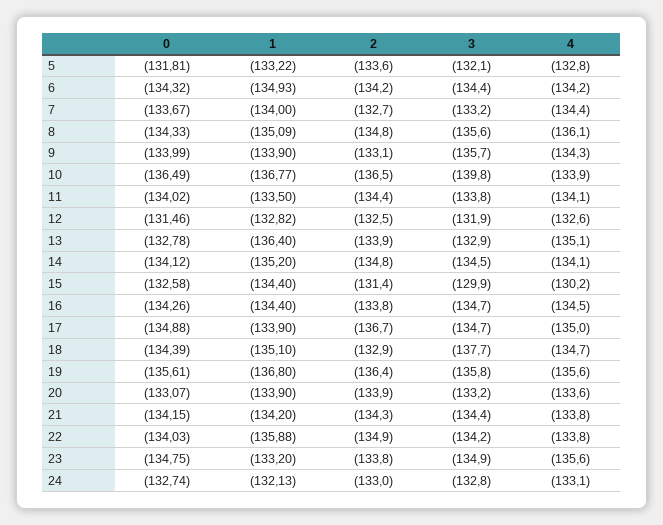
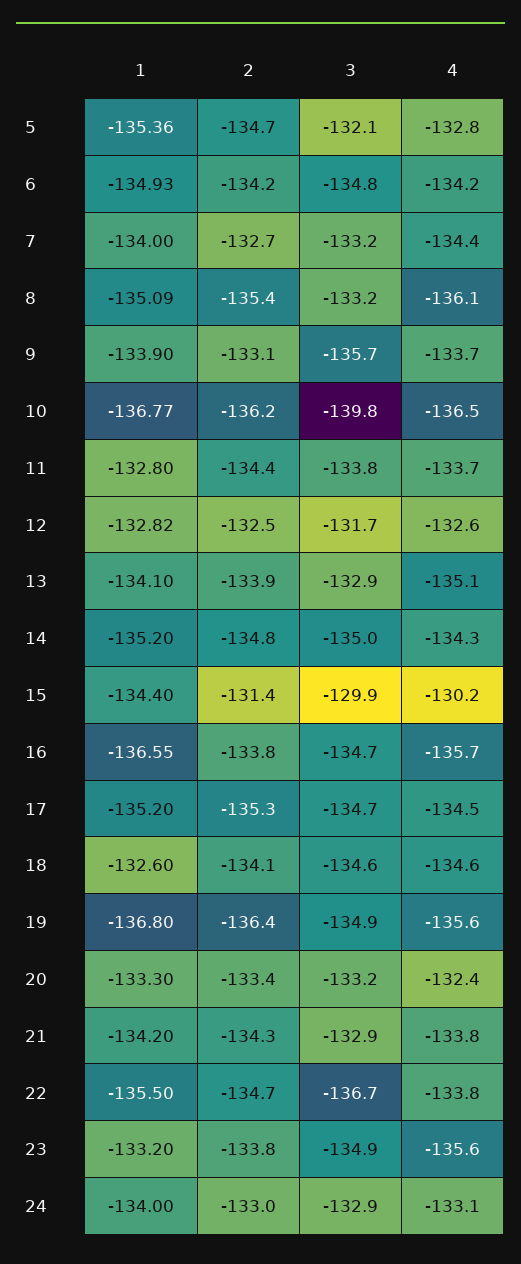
  {
-   "0": {
-     "5": -131.81,
-     "6": -134.32,
-     "7": -133.67,
-     "8": -134.33,
-     "9": -133.99,
-     "10": -136.49,
-     "11": -134.02,
-     "12": -131.46,
-     "13": -132.78,
-     "14": -134.12,
-     "15": -132.58,
-     "16": -134.26,
-     "17": -134.88,
-     "18": -134.39,
-     "19": -135.61,
-     "20": -133.07,
-     "21": -134.15,
-     "22": -134.03,
-     "23": -134.75,
-     "24": -132.74
-   },
    "1": {
-     "5": -133.22,
+     "5": -135.36,
      "6": -134.93,
      "7": -134,
      "8": -135.09,
      "9": -133.9,
      "10": -136.77,
-     "11": -133.5,
+     "11": -132.8,
      "12": -132.82,
-     "13": -136.4,
+     "13": -134.1,
      "14": -135.2,
      "15": -134.4,
-     "16": -134.4,
+     "16": -136.55,
-     "17": -133.9,
+     "17": -135.2,
-     "18": -135.1,
+     "18": -132.6,
      "19": -136.8,
-     "20": -133.9,
+     "20": -133.3,
      "21": -134.2,
-     "22": -135.88,
+     "22": -135.5,
      "23": -133.2,
-     "24": -132.13
+     "24": -134
    },
    "2": {
-     "5": -133.6,
+     "5": -134.7,
      "6": -134.2,
      "7": -132.7,
-     "8": -134.8,
+     "8": -135.4,
      "9": -133.1,
-     "10": -136.5,
+     "10": -136.2,
      "11": -134.4,
      "12": -132.5,
      "13": -133.9,
      "14": -134.8,
      "15": -131.4,
      "16": -133.8,
-     "17": -136.7,
+     "17": -135.3,
-     "18": -132.9,
+     "18": -134.1,
      "19": -136.4,
-     "20": -133.9,
+     "20": -133.4,
      "21": -134.3,
-     "22": -134.9,
+     "22": -134.7,
      "23": -133.8,
      "24": -133
    },
    "3": {
      "5": -132.1,
-     "6": -134.4,
+     "6": -134.8,
      "7": -133.2,
-     "8": -135.6,
+     "8": -133.2,
      "9": -135.7,
      "10": -139.8,
      "11": -133.8,
-     "12": -131.9,
+     "12": -131.7,
      "13": -132.9,
-     "14": -134.5,
+     "14": -135,
      "15": -129.9,
      "16": -134.7,
      "17": -134.7,
-     "18": -137.7,
+     "18": -134.6,
-     "19": -135.8,
+     "19": -134.9,
      "20": -133.2,
-     "21": -134.4,
+     "21": -132.9,
-     "22": -134.2,
+     "22": -136.7,
      "23": -134.9,
-     "24": -132.8
+     "24": -132.9
    },
    "4": {
      "5": -132.8,
      "6": -134.2,
      "7": -134.4,
      "8": -136.1,
-     "9": -134.3,
+     "9": -133.7,
-     "10": -133.9,
+     "10": -136.5,
-     "11": -134.1,
+     "11": -133.7,
      "12": -132.6,
      "13": -135.1,
-     "14": -134.1,
+     "14": -134.3,
      "15": -130.2,
-     "16": -134.5,
+     "16": -135.7,
-     "17": -135,
+     "17": -134.5,
-     "18": -134.7,
+     "18": -134.6,
      "19": -135.6,
-     "20": -133.6,
+     "20": -132.4,
      "21": -133.8,
      "22": -133.8,
      "23": -135.6,
      "24": -133.1
    }
  }

